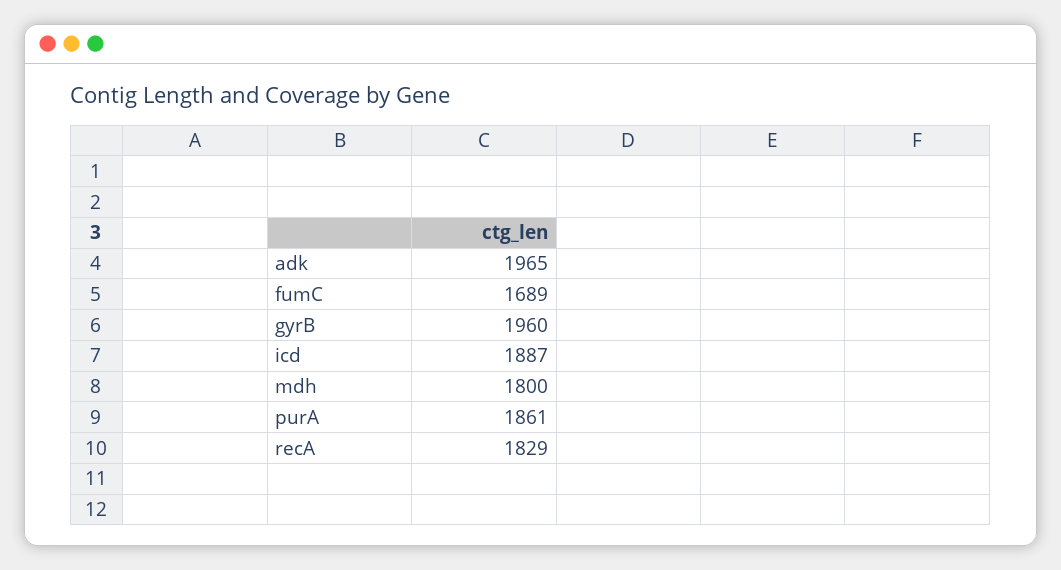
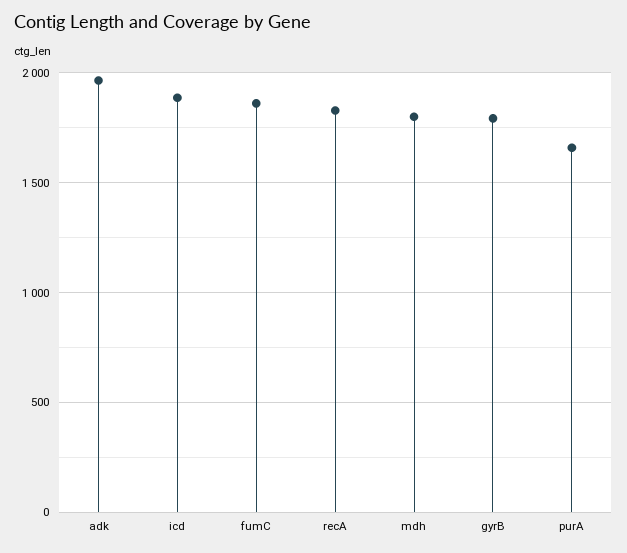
  {
    "adk": 1965,
-   "fumC": 1689,
+   "fumC": 1850,
-   "gyrB": 1960,
+   "gyrB": 1800,
    "icd": 1887,
    "mdh": 1800,
-   "purA": 1861,
+   "purA": 1650,
    "recA": 1829
  }

